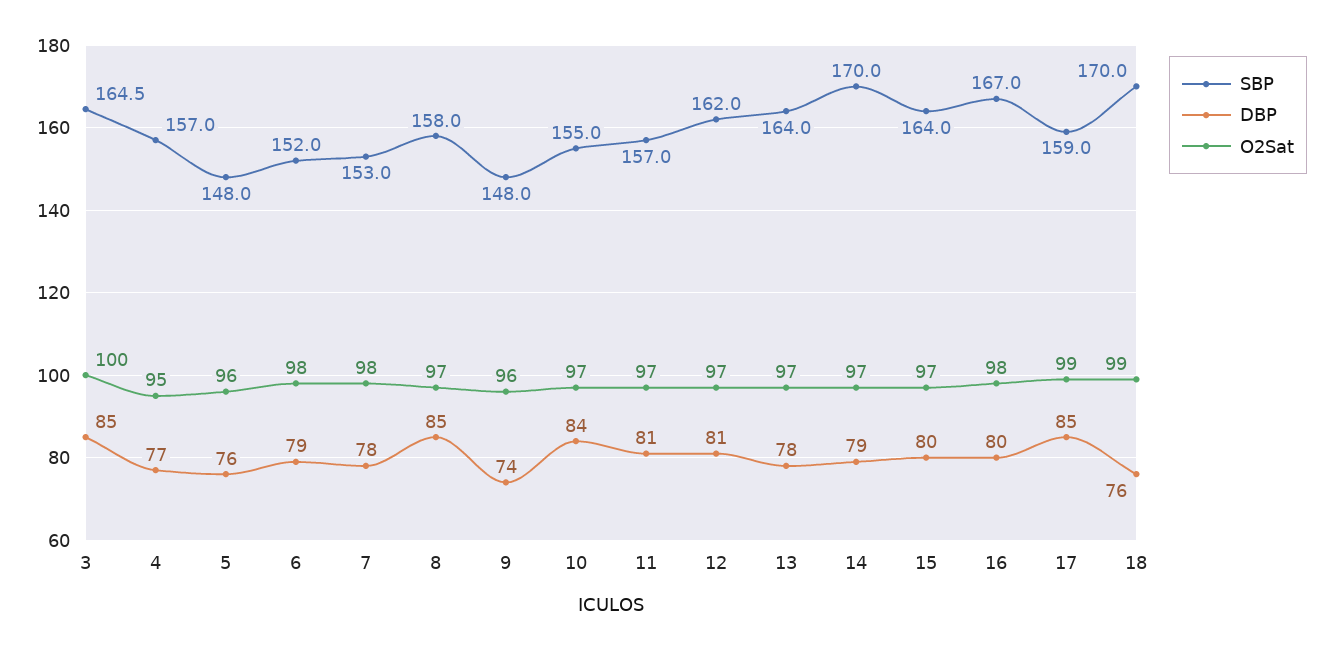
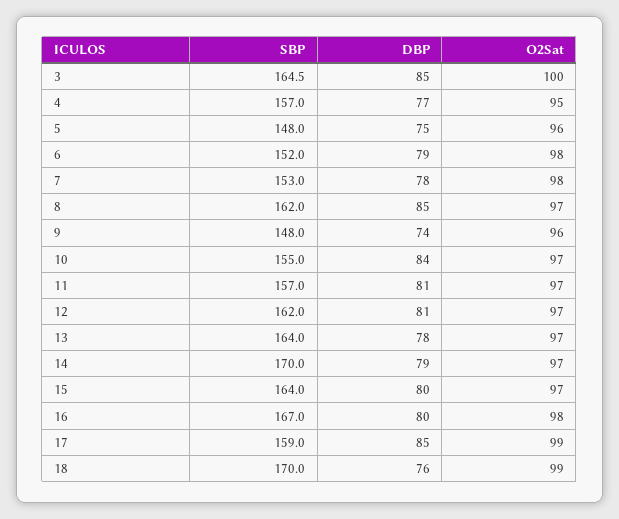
  {
    "SBP": {
      "3": 164.5,
      "4": 157,
      "5": 148,
      "6": 152,
      "7": 153,
-     "8": 158,
+     "8": 162,
      "9": 148,
      "10": 155,
      "11": 157,
      "12": 162,
      "13": 164,
      "14": 170,
      "15": 164,
      "16": 167,
      "17": 159,
      "18": 170
    },
    "DBP": {
      "3": 85,
      "4": 77,
-     "5": 76,
+     "5": 75,
      "6": 79,
      "7": 78,
      "8": 85,
      "9": 74,
      "10": 84,
      "11": 81,
      "12": 81,
      "13": 78,
      "14": 79,
      "15": 80,
      "16": 80,
      "17": 85,
      "18": 76
    },
    "O2Sat": {
      "3": 100,
      "4": 95,
      "5": 96,
      "6": 98,
      "7": 98,
      "8": 97,
      "9": 96,
      "10": 97,
      "11": 97,
      "12": 97,
      "13": 97,
      "14": 97,
      "15": 97,
      "16": 98,
      "17": 99,
      "18": 99
    }
  }

